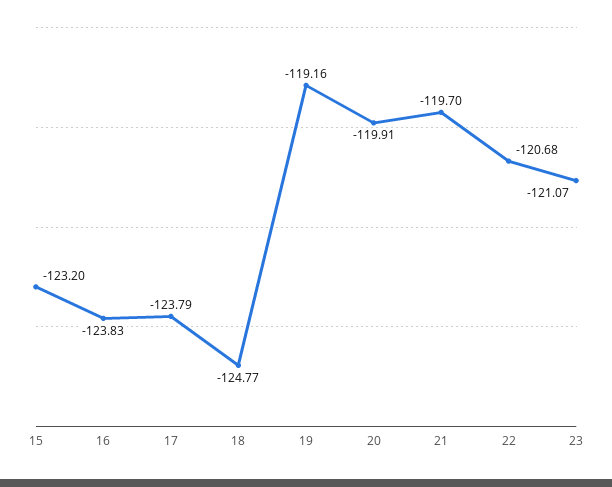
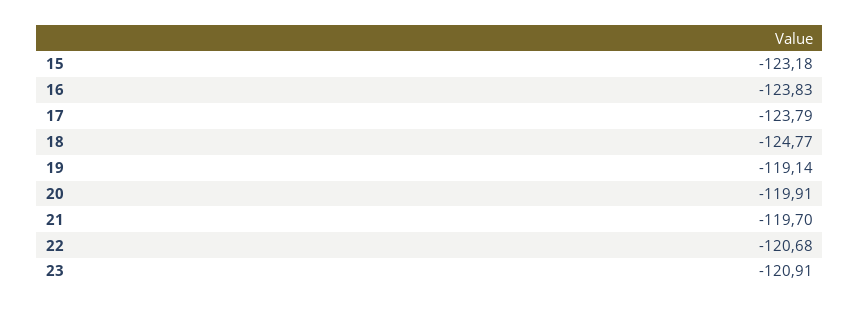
  {
-   "15": -123.2,
+   "15": -123.18,
    "16": -123.83,
    "17": -123.79,
    "18": -124.77,
-   "19": -119.16,
+   "19": -119.14,
    "20": -119.91,
    "21": -119.7,
    "22": -120.68,
-   "23": -121.07
+   "23": -120.91
  }

